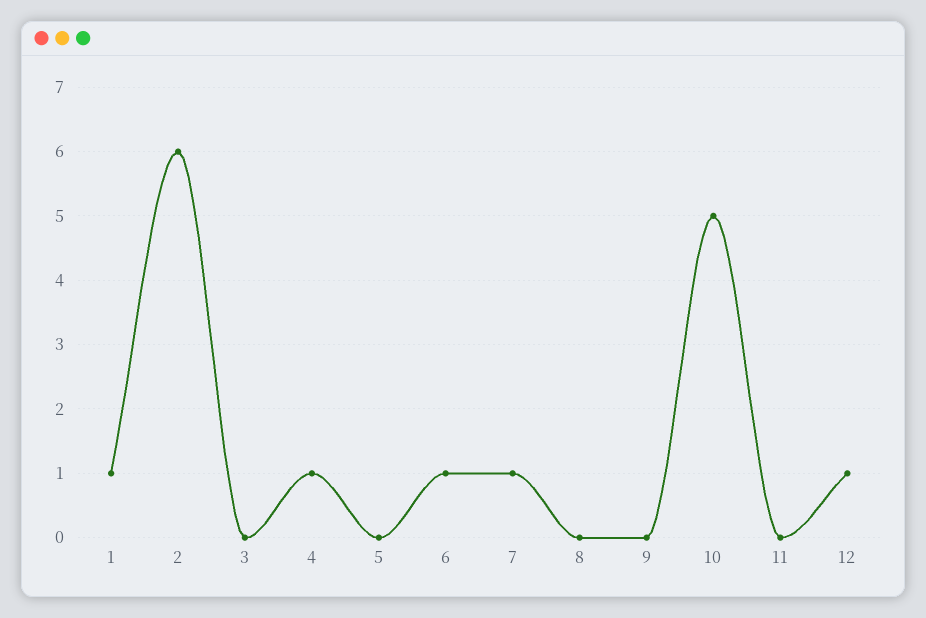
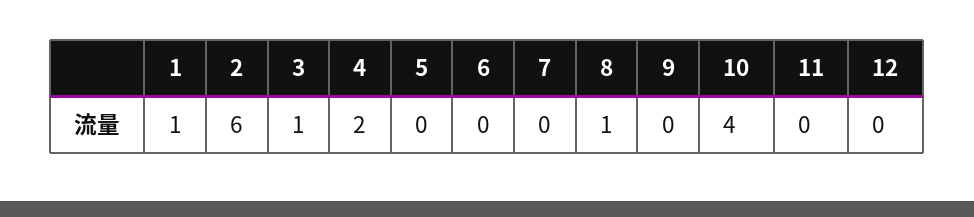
  {
    "1": 1,
    "2": 6,
-   "3": 0,
+   "3": 1,
-   "4": 1,
+   "4": 2,
    "5": 0,
-   "6": 1,
+   "6": 0,
-   "7": 1,
+   "7": 0,
-   "8": 0,
+   "8": 1,
    "9": 0,
-   "10": 5,
+   "10": 4,
    "11": 0,
-   "12": 1
+   "12": 0
  }

